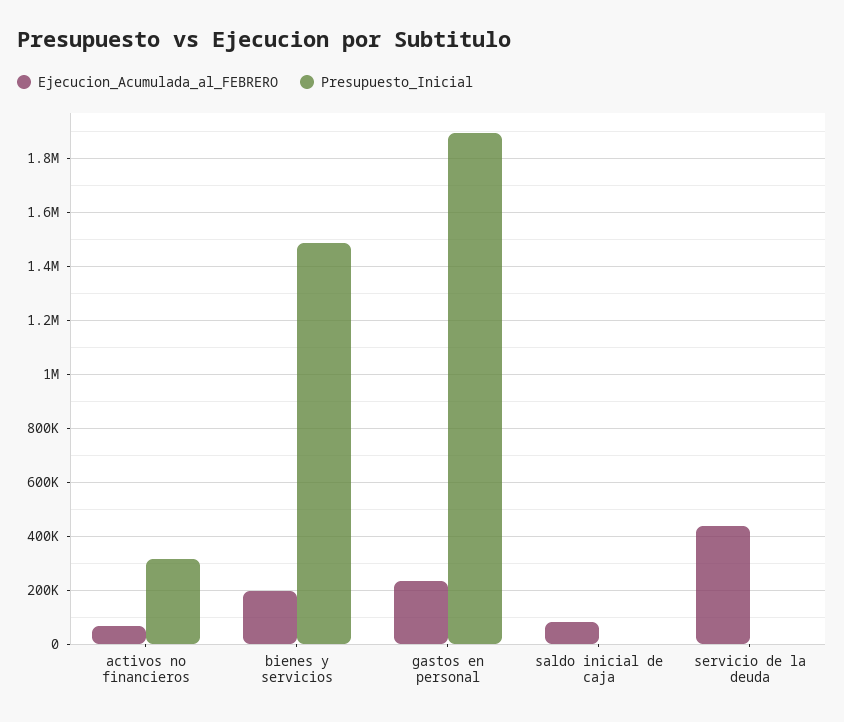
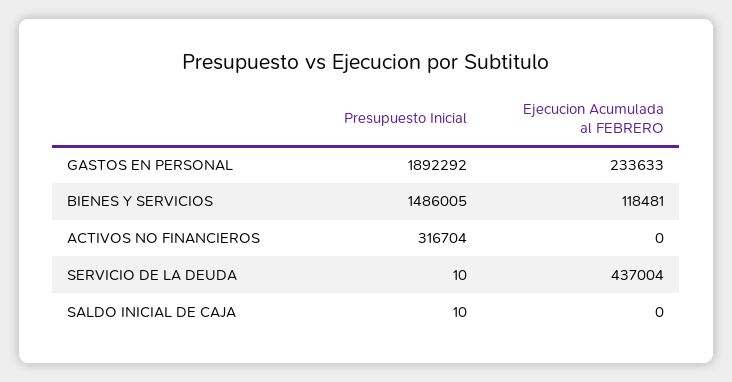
  {
    "Ejecucion_Acumulada_al_FEBRERO": {
-     "activos no financieros": 75000,
+     "activos no financieros": 0,
-     "bienes y servicios": 200000,
+     "bienes y servicios": 118481,
      "gastos en personal": 233633,
-     "saldo inicial de caja": 75000,
+     "saldo inicial de caja": 0,
      "servicio de la deuda": 437004
    },
    "Presupuesto_Inicial": {
      "activos no financieros": 316704,
      "bienes y servicios": 1486005,
      "gastos en personal": 1892292,
      "saldo inicial de caja": 10,
      "servicio de la deuda": 10
    }
  }

